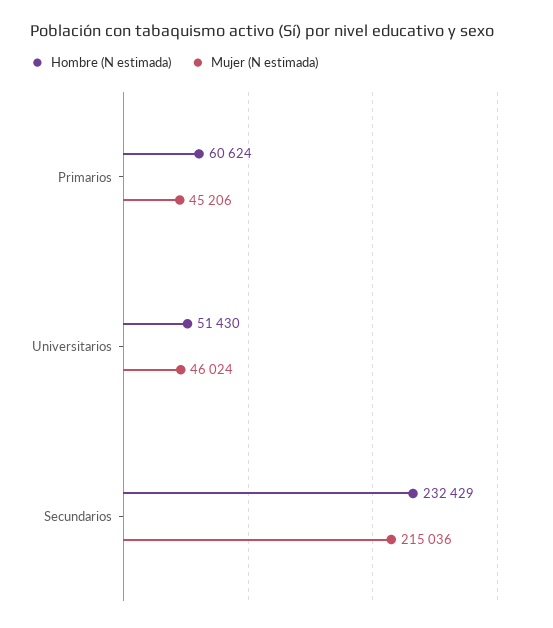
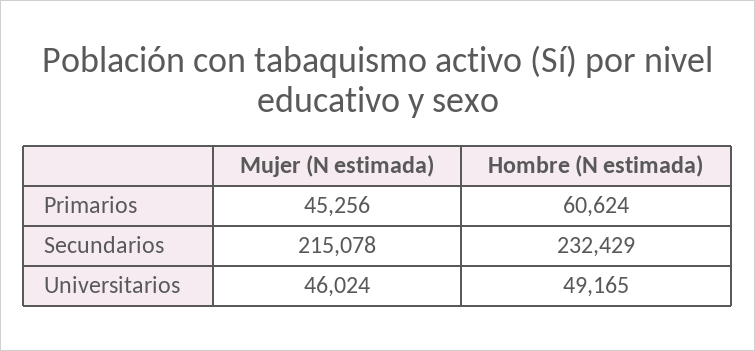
  {
    "Hombre (N estimada)": {
      "Primarios": 60624,
-     "Universitarios": 51430,
+     "Universitarios": 49165,
      "Secundarios": 232429
    },
    "Mujer (N estimada)": {
-     "Primarios": 45206,
+     "Primarios": 45256,
      "Universitarios": 46024,
-     "Secundarios": 215036
+     "Secundarios": 215078
    }
  }

